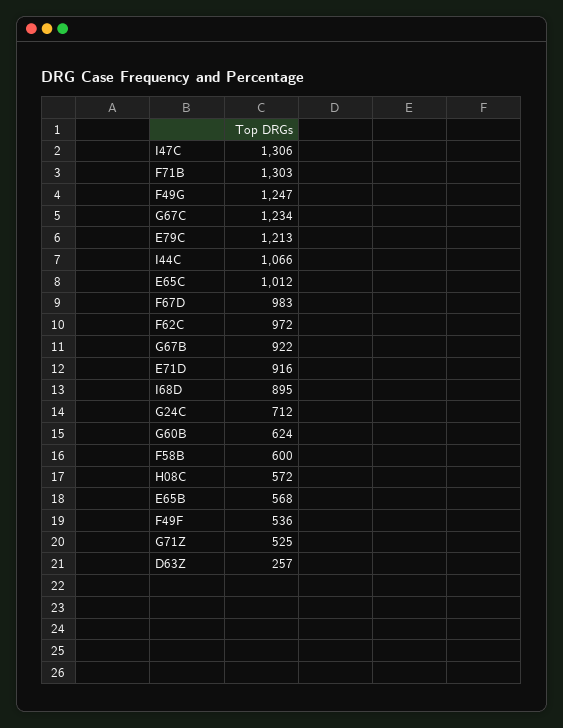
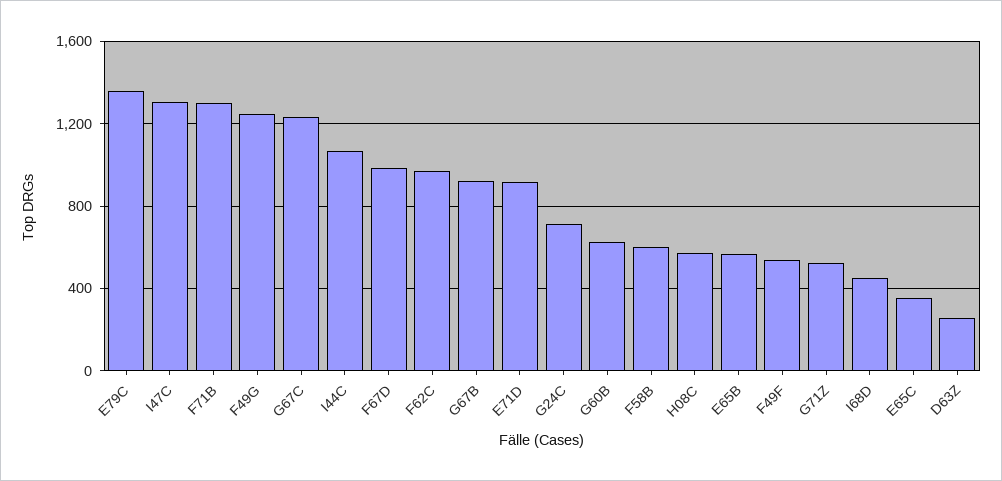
  {
    "I47C": 1306,
    "F71B": 1303,
    "F49G": 1247,
    "G67C": 1234,
-   "E79C": 1213,
+   "E79C": 1350,
    "I44C": 1066,
-   "E65C": 1012,
+   "E65C": 350,
    "F67D": 983,
    "F62C": 972,
    "G67B": 922,
    "E71D": 916,
-   "I68D": 895,
+   "I68D": 450,
    "G24C": 712,
    "G60B": 624,
    "F58B": 600,
    "H08C": 572,
    "E65B": 568,
    "F49F": 536,
    "G71Z": 525,
    "D63Z": 257
  }

